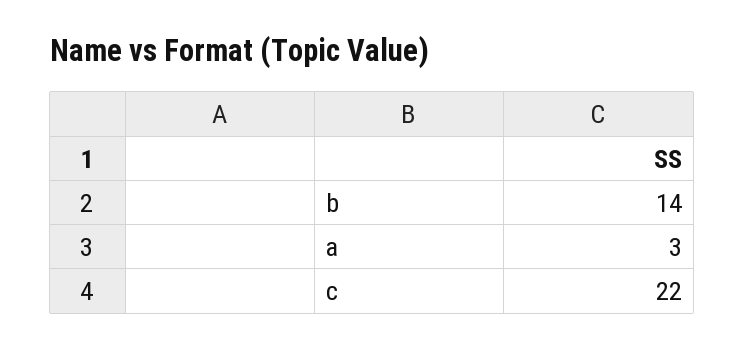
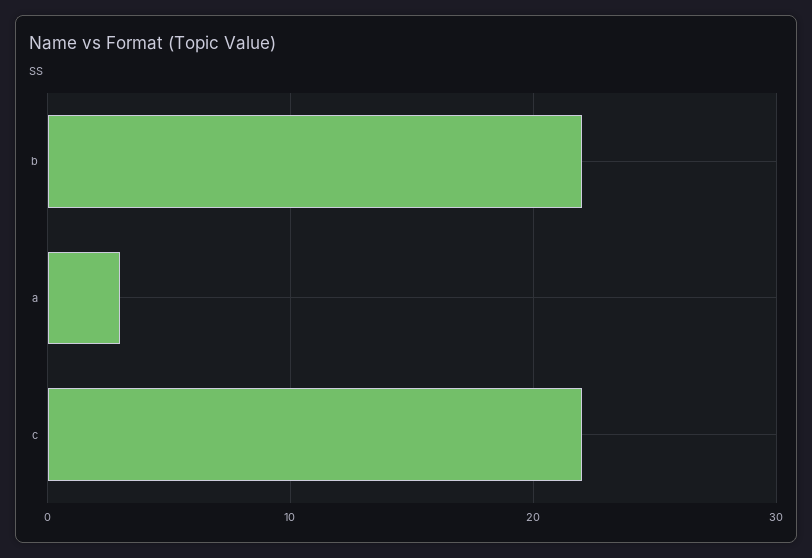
  {
-   "b": 14,
+   "b": 22,
    "a": 3,
    "c": 22
  }

